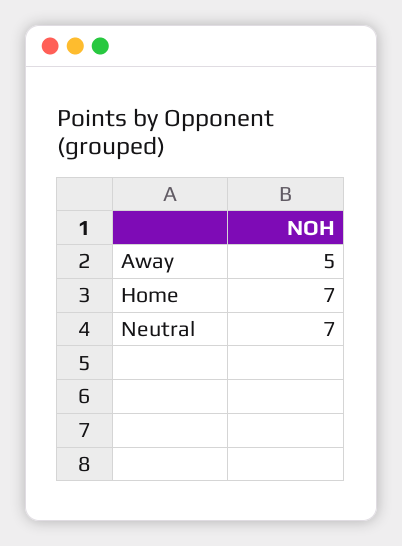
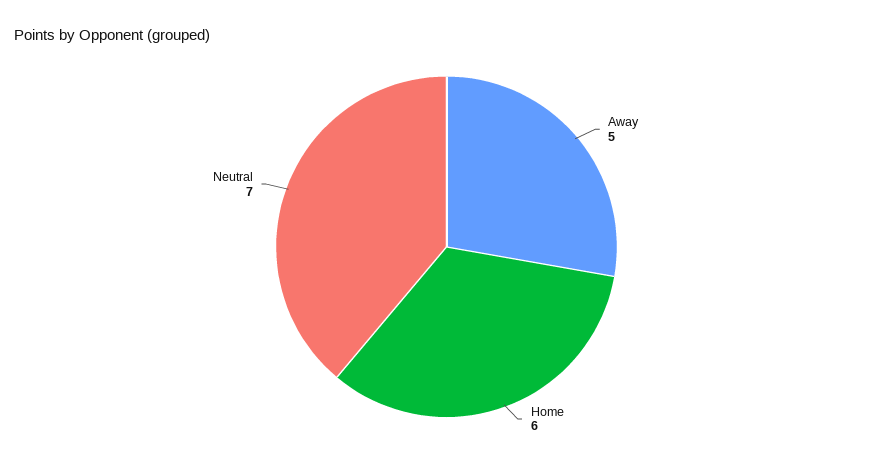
  {
    "Away": 5,
-   "Home": 7,
+   "Home": 6,
    "Neutral": 7
  }

